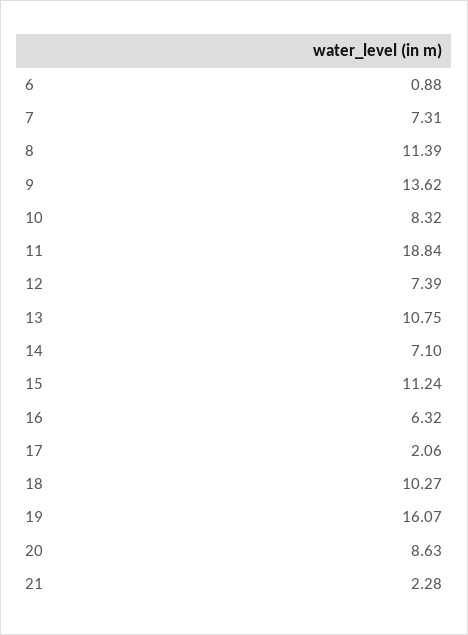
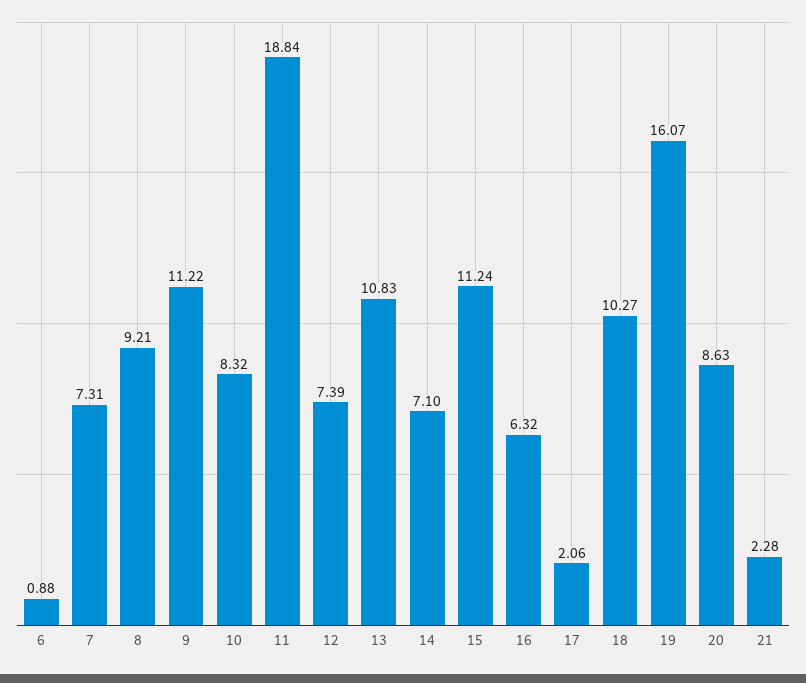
  {
    "6": 0.88,
    "7": 7.31,
-   "8": 11.39,
+   "8": 9.21,
-   "9": 13.62,
+   "9": 11.22,
    "10": 8.32,
    "11": 18.84,
    "12": 7.39,
-   "13": 10.75,
+   "13": 10.83,
    "14": 7.1,
    "15": 11.24,
    "16": 6.32,
    "17": 2.06,
    "18": 10.27,
    "19": 16.07,
    "20": 8.63,
    "21": 2.28
  }

